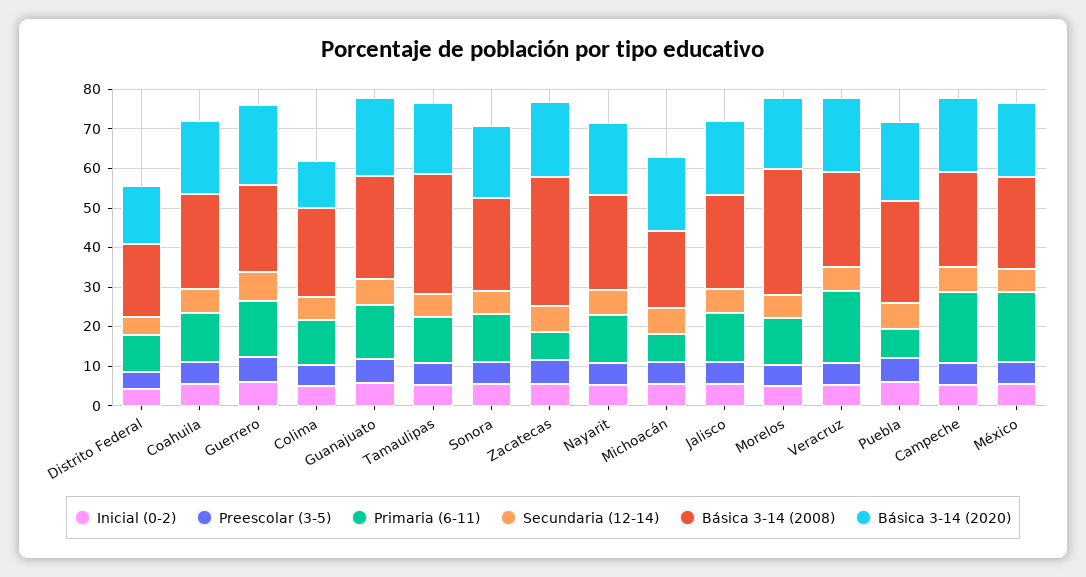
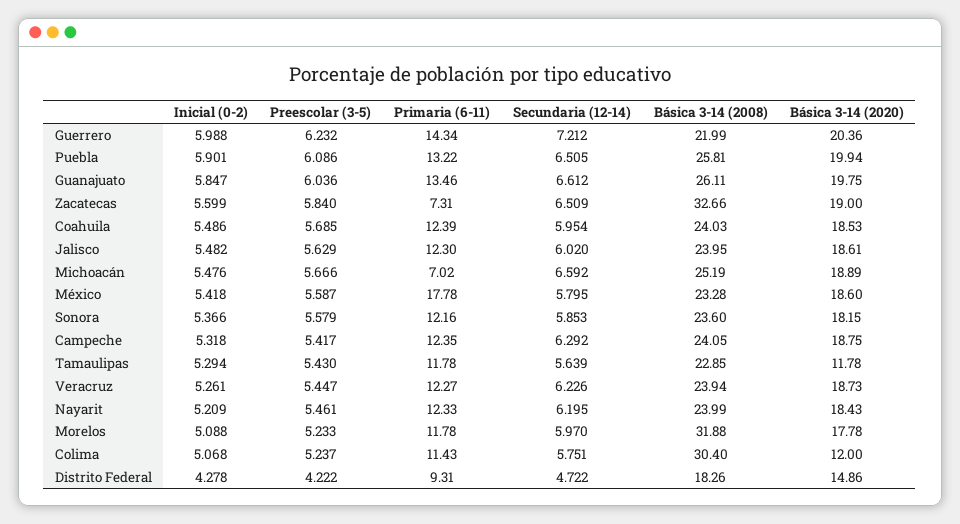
  {
    "Inicial (0-2)": {
      "Distrito Federal": 4.278,
      "Coahuila": 5.486,
      "Guerrero": 5.988,
      "Colima": 5.068,
      "Guanajuato": 5.847,
      "Tamaulipas": 5.294,
      "Sonora": 5.366,
      "Zacatecas": 5.599,
      "Nayarit": 5.209,
      "Michoacán": 5.476,
      "Jalisco": 5.482,
      "Morelos": 5.088,
      "Veracruz": 5.261,
      "Puebla": 5.901,
      "Campeche": 5.318,
      "México": 5.418
    },
    "Preescolar (3-5)": {
      "Distrito Federal": 4.222,
      "Coahuila": 5.685,
      "Guerrero": 6.232,
      "Colima": 5.237,
      "Guanajuato": 6.036,
      "Tamaulipas": 5.43,
      "Sonora": 5.579,
      "Zacatecas": 5.84,
      "Nayarit": 5.461,
      "Michoacán": 5.666,
      "Jalisco": 5.629,
      "Morelos": 5.233,
      "Veracruz": 5.447,
      "Puebla": 6.086,
      "Campeche": 5.417,
      "México": 5.587
    },
    "Primaria (6-11)": {
      "Distrito Federal": 9.31,
      "Coahuila": 12.39,
      "Guerrero": 14.34,
      "Colima": 11.43,
      "Guanajuato": 13.46,
      "Tamaulipas": 11.78,
      "Sonora": 12.16,
      "Zacatecas": 7.31,
      "Nayarit": 12.33,
      "Michoacán": 7.02,
      "Jalisco": 12.3,
      "Morelos": 11.78,
-     "Veracruz": 17.5,
+     "Veracruz": 12.27,
-     "Puebla": 7.5,
+     "Puebla": 13.22,
-     "Campeche": 17.5,
+     "Campeche": 12.35,
      "México": 17.78
    },
    "Secundaria (12-14)": {
      "Distrito Federal": 4.722,
      "Coahuila": 5.954,
      "Guerrero": 7.212,
      "Colima": 5.751,
      "Guanajuato": 6.612,
      "Tamaulipas": 5.639,
      "Sonora": 5.853,
      "Zacatecas": 6.509,
      "Nayarit": 6.195,
      "Michoacán": 6.592,
      "Jalisco": 6.02,
      "Morelos": 5.97,
      "Veracruz": 6.226,
      "Puebla": 6.505,
      "Campeche": 6.292,
      "México": 5.795
    },
    "Básica 3-14 (2008)": {
      "Distrito Federal": 18.26,
      "Coahuila": 24.03,
      "Guerrero": 21.99,
-     "Colima": 22.5,
+     "Colima": 30.4,
      "Guanajuato": 26.11,
-     "Tamaulipas": 30,
+     "Tamaulipas": 22.85,
      "Sonora": 23.6,
      "Zacatecas": 32.66,
      "Nayarit": 23.99,
-     "Michoacán": 20,
+     "Michoacán": 25.19,
      "Jalisco": 23.95,
      "Morelos": 31.88,
      "Veracruz": 23.94,
      "Puebla": 25.81,
      "Campeche": 24.05,
      "México": 23.28
    },
    "Básica 3-14 (2020)": {
      "Distrito Federal": 14.86,
      "Coahuila": 18.53,
      "Guerrero": 20.36,
      "Colima": 12,
      "Guanajuato": 19.75,
-     "Tamaulipas": 17.5,
+     "Tamaulipas": 11.78,
      "Sonora": 18.15,
      "Zacatecas": 19,
      "Nayarit": 18.43,
      "Michoacán": 18.89,
      "Jalisco": 18.61,
      "Morelos": 17.78,
      "Veracruz": 18.73,
      "Puebla": 19.94,
      "Campeche": 18.75,
      "México": 18.6
    }
  }

